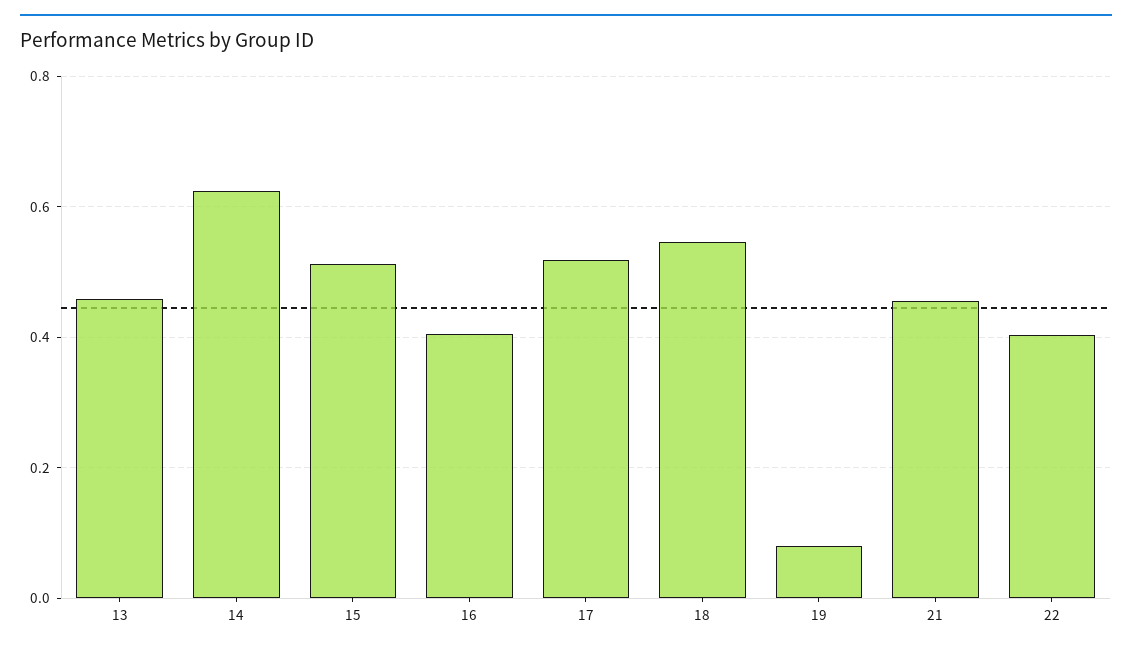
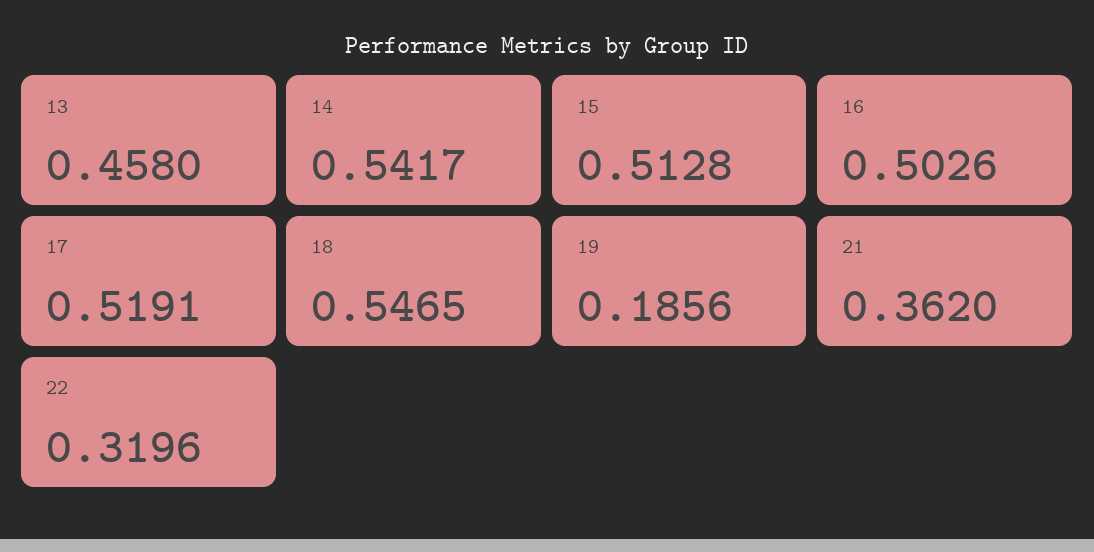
  {
    "13": 0.458,
-   "14": 0.62,
+   "14": 0.5417,
    "15": 0.5128,
-   "16": 0.4,
+   "16": 0.5026,
    "17": 0.5191,
    "18": 0.5465,
-   "19": 0.08,
+   "19": 0.1856,
-   "21": 0.46,
+   "21": 0.362,
-   "22": 0.4
+   "22": 0.3196
  }

